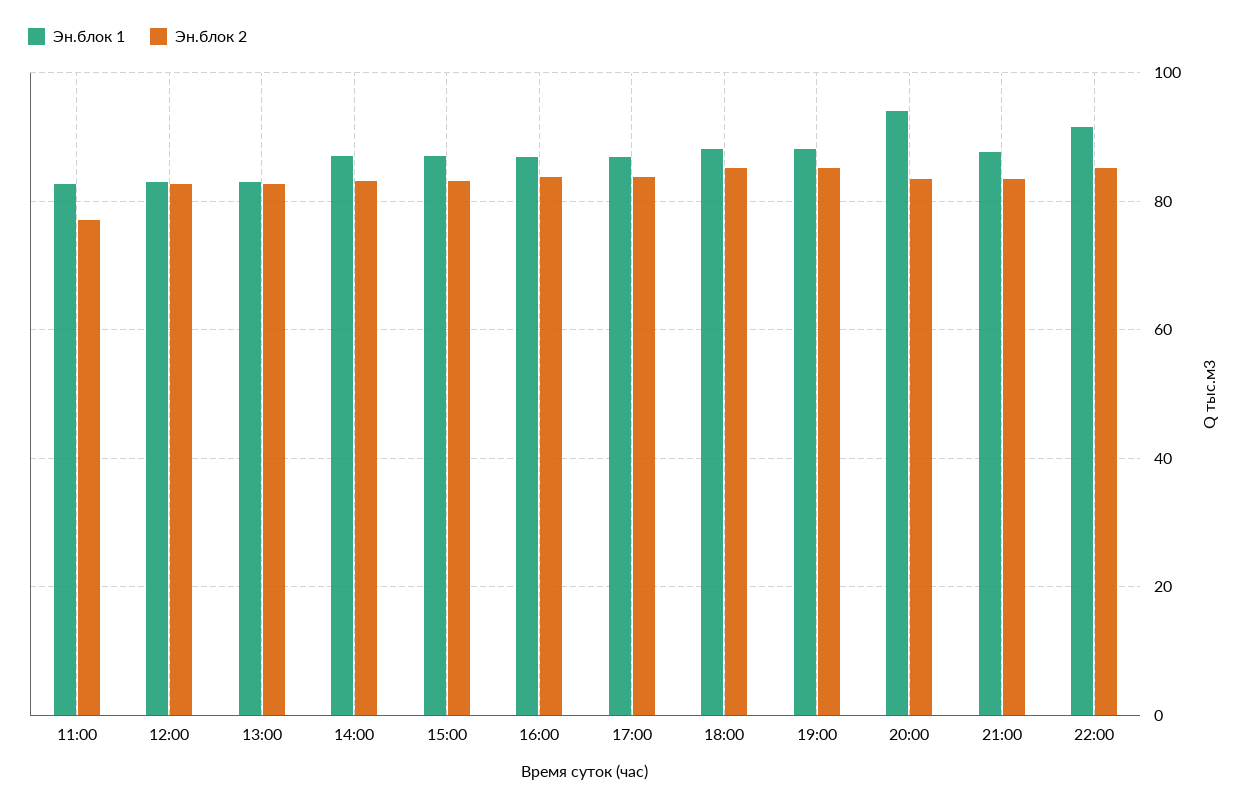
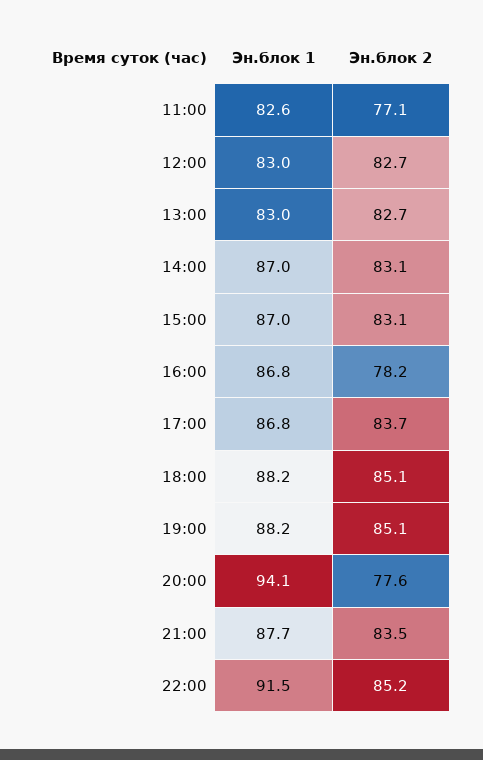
  {
    "Эн.блок 1": {
      "11:00": 82.6,
      "12:00": 83,
      "13:00": 83,
      "14:00": 87,
      "15:00": 87,
      "16:00": 86.8,
      "17:00": 86.8,
      "18:00": 88.2,
      "19:00": 88.2,
      "20:00": 94.1,
      "21:00": 87.7,
      "22:00": 91.5
    },
    "Эн.блок 2": {
      "11:00": 77.1,
      "12:00": 82.7,
      "13:00": 82.7,
      "14:00": 83.1,
      "15:00": 83.1,
-     "16:00": 84,
+     "16:00": 78.2,
      "17:00": 83.7,
      "18:00": 85.1,
      "19:00": 85.1,
-     "20:00": 84,
+     "20:00": 77.6,
      "21:00": 83.5,
      "22:00": 85.2
    }
  }

